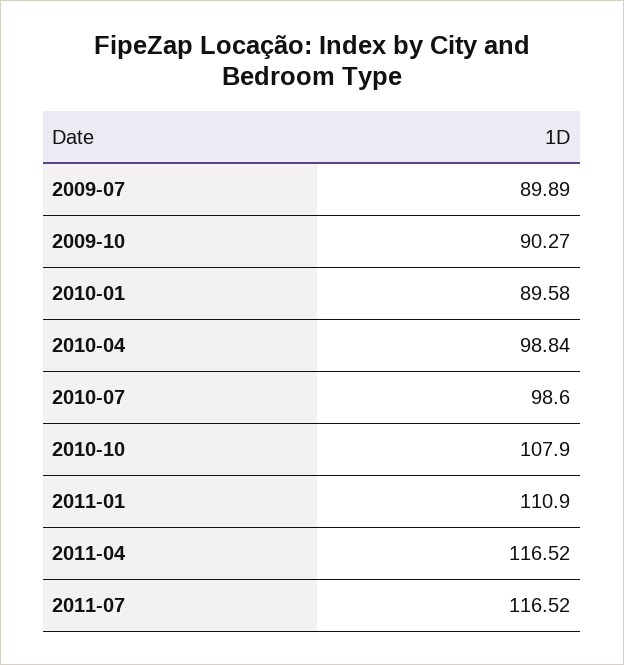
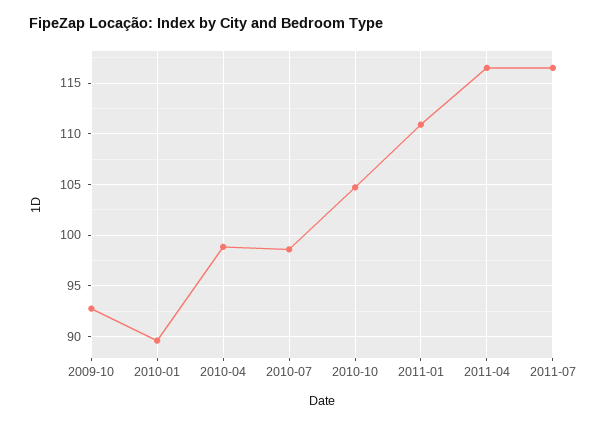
  {
-   "2009-07": 89.89,
-   "2009-10": 90.27,
+   "2009-10": 93,
    "2010-01": 89.58,
    "2010-04": 98.84,
    "2010-07": 98.6,
-   "2010-10": 107.9,
+   "2010-10": 105,
    "2011-01": 110.9,
    "2011-04": 116.52,
    "2011-07": 116.52
  }

